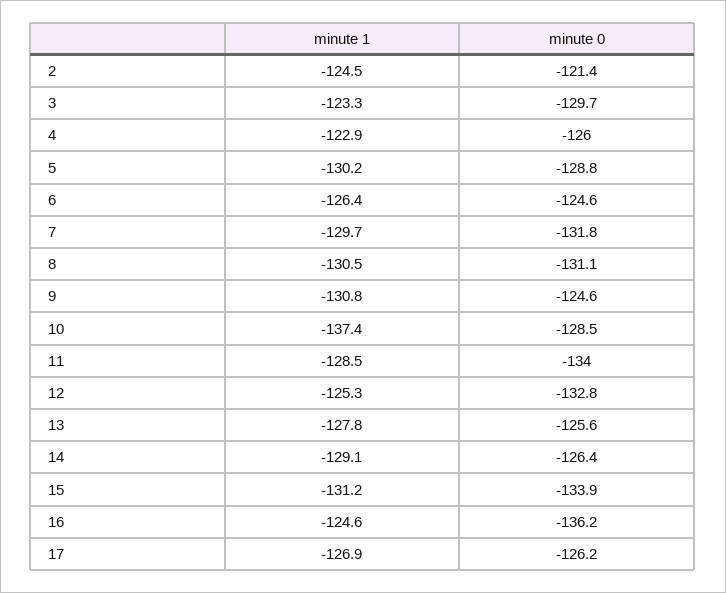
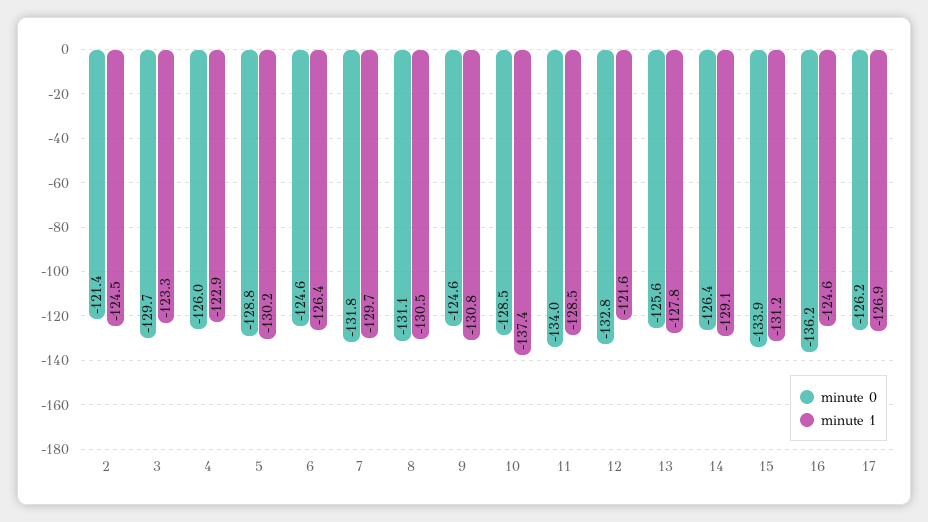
  {
    "minute 1": {
      "2": -124.5,
      "3": -123.3,
      "4": -122.9,
      "5": -130.2,
      "6": -126.4,
      "7": -129.7,
      "8": -130.5,
      "9": -130.8,
      "10": -137.4,
      "11": -128.5,
-     "12": -125.3,
+     "12": -121.6,
      "13": -127.8,
      "14": -129.1,
      "15": -131.2,
      "16": -124.6,
      "17": -126.9
    },
    "minute 0": {
      "2": -121.4,
      "3": -129.7,
      "4": -126,
      "5": -128.8,
      "6": -124.6,
      "7": -131.8,
      "8": -131.1,
      "9": -124.6,
      "10": -128.5,
      "11": -134,
      "12": -132.8,
      "13": -125.6,
      "14": -126.4,
      "15": -133.9,
      "16": -136.2,
      "17": -126.2
    }
  }

